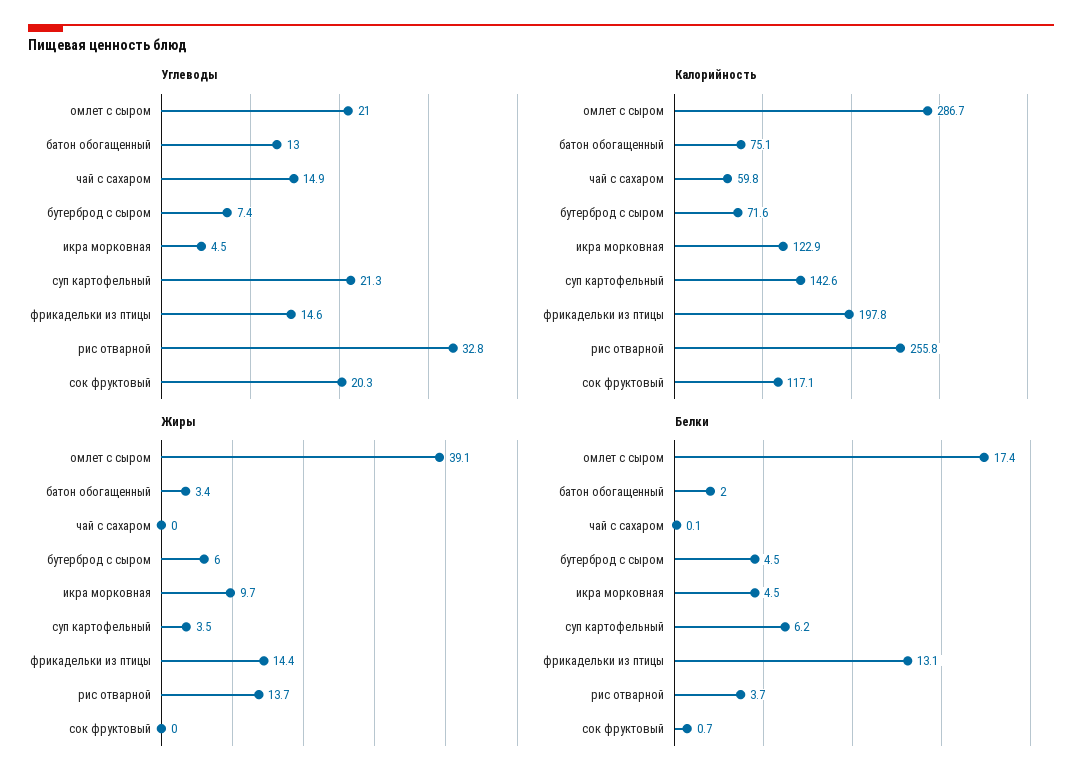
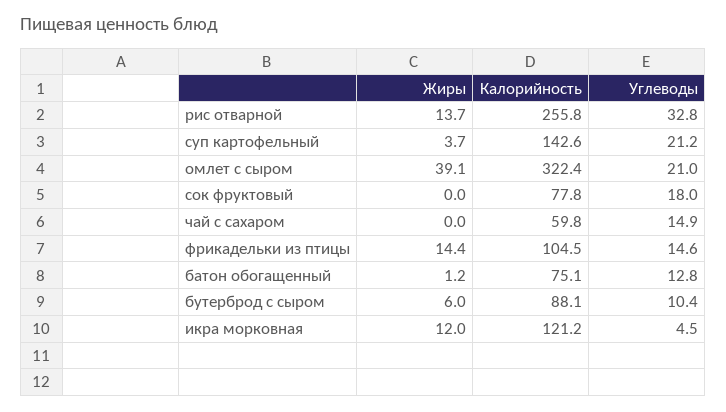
  {
    "Углеводы": {
      "омлет с сыром": 21,
-     "батон обогащенный": 13,
+     "батон обогащенный": 12.8,
      "чай с сахаром": 14.9,
-     "бутерброд с сыром": 7.4,
+     "бутерброд с сыром": 10.4,
      "икра морковная": 4.5,
-     "суп картофельный": 21.3,
+     "суп картофельный": 21.2,
      "фрикадельки из птицы": 14.6,
      "рис отварной": 32.8,
-     "сок фруктовый": 20.3
+     "сок фруктовый": 18
    },
    "Калорийность": {
-     "омлет с сыром": 286.7,
+     "омлет с сыром": 322.4,
      "батон обогащенный": 75.1,
      "чай с сахаром": 59.8,
-     "бутерброд с сыром": 71.6,
+     "бутерброд с сыром": 88.1,
-     "икра морковная": 122.9,
+     "икра морковная": 121.2,
      "суп картофельный": 142.6,
-     "фрикадельки из птицы": 197.8,
+     "фрикадельки из птицы": 104.5,
      "рис отварной": 255.8,
-     "сок фруктовый": 117.1
+     "сок фруктовый": 77.8
    },
    "Жиры": {
      "омлет с сыром": 39.1,
-     "батон обогащенный": 3.4,
+     "батон обогащенный": 1.2,
      "чай с сахаром": 0,
      "бутерброд с сыром": 6,
-     "икра морковная": 9.7,
+     "икра морковная": 12,
-     "суп картофельный": 3.5,
+     "суп картофельный": 3.7,
      "фрикадельки из птицы": 14.4,
      "рис отварной": 13.7,
      "сок фруктовый": 0
-   },
+   }
-   "Белки": {
-     "омлет с сыром": 17.4,
-     "батон обогащенный": 2,
-     "чай с сахаром": 0.1,
-     "бутерброд с сыром": 4.5,
-     "икра морковная": 4.5,
-     "суп картофельный": 6.2,
-     "фрикадельки из птицы": 13.1,
-     "рис отварной": 3.7,
-     "сок фруктовый": 0.7
-   }
  }

